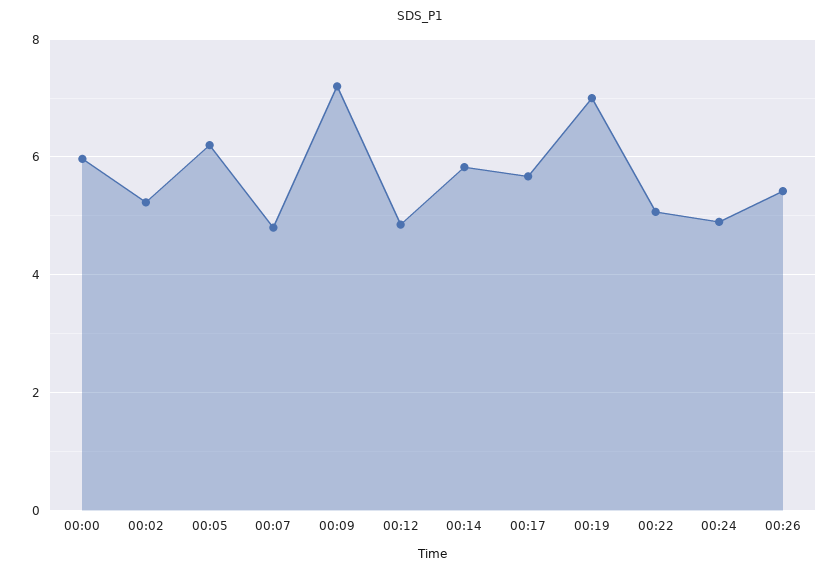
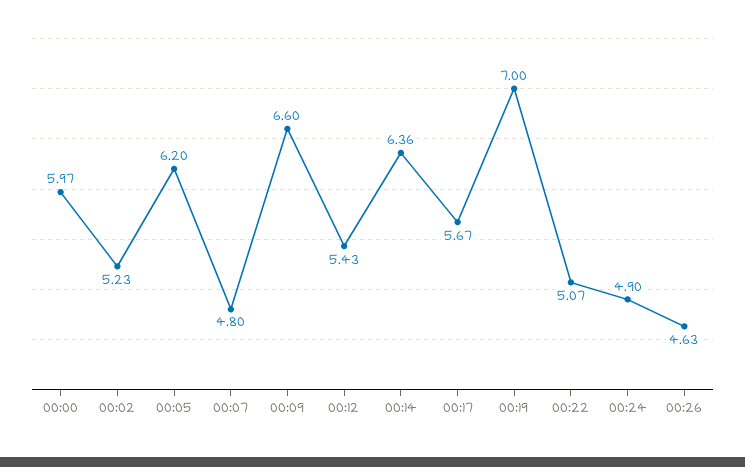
  {
    "00:00": 5.97,
    "00:02": 5.23,
    "00:05": 6.2,
    "00:07": 4.8,
-   "00:09": 7.2,
+   "00:09": 6.6,
-   "00:12": 4.8,
+   "00:12": 5.43,
-   "00:14": 5.8,
+   "00:14": 6.36,
    "00:17": 5.67,
    "00:19": 7,
    "00:22": 5.07,
    "00:24": 4.9,
-   "00:26": 5.4
+   "00:26": 4.63
  }

